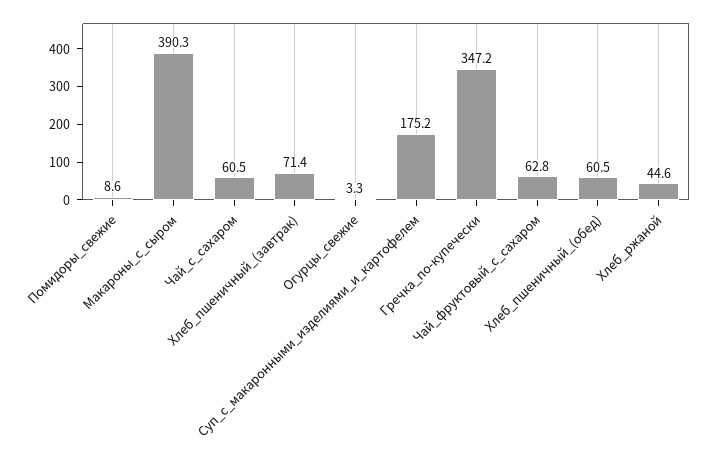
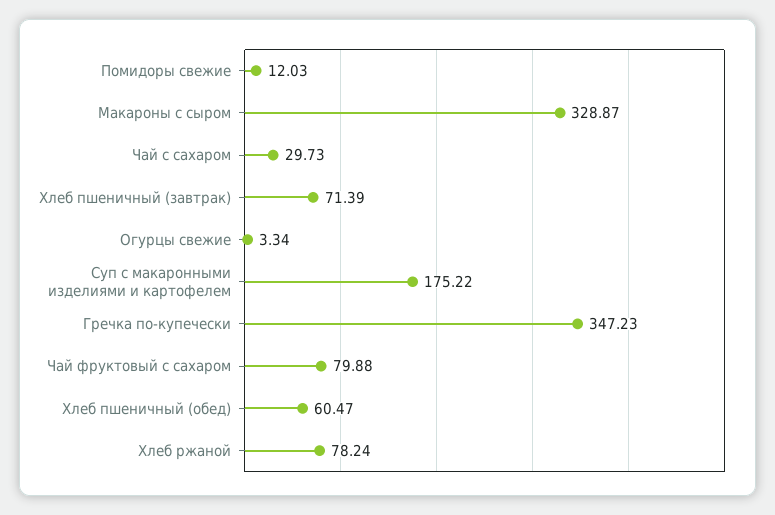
  {
-   "Помидоры_свежие": 8.6,
+   "Помидоры_свежие": 12.03,
-   "Макароны_с_сыром": 390.3,
+   "Макароны_с_сыром": 328.87,
-   "Чай_с_сахаром": 60.5,
+   "Чай_с_сахаром": 29.73,
    "Хлеб_пшеничный_(завтрак)": 71.39,
    "Огурцы_свежие": 3.34,
    "Суп_с_макаронными_изделиями_и_картофелем": 175.22,
    "Гречка_по-купечески": 347.23,
-   "Чай_фруктовый_с_сахаром": 62.8,
+   "Чай_фруктовый_с_сахаром": 79.88,
    "Хлеб_пшеничный_(обед)": 60.47,
-   "Хлеб_ржаной": 44.6
+   "Хлеб_ржаной": 78.24
  }

